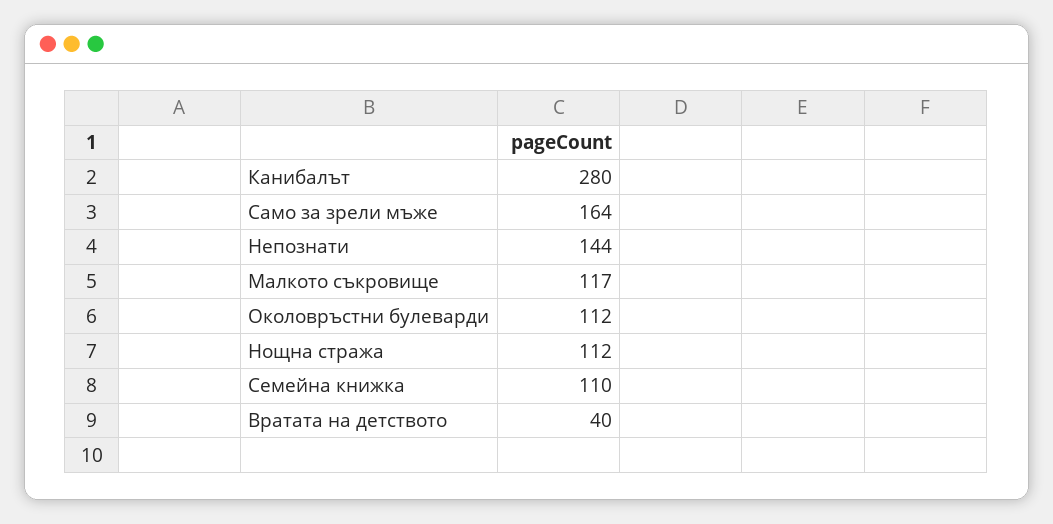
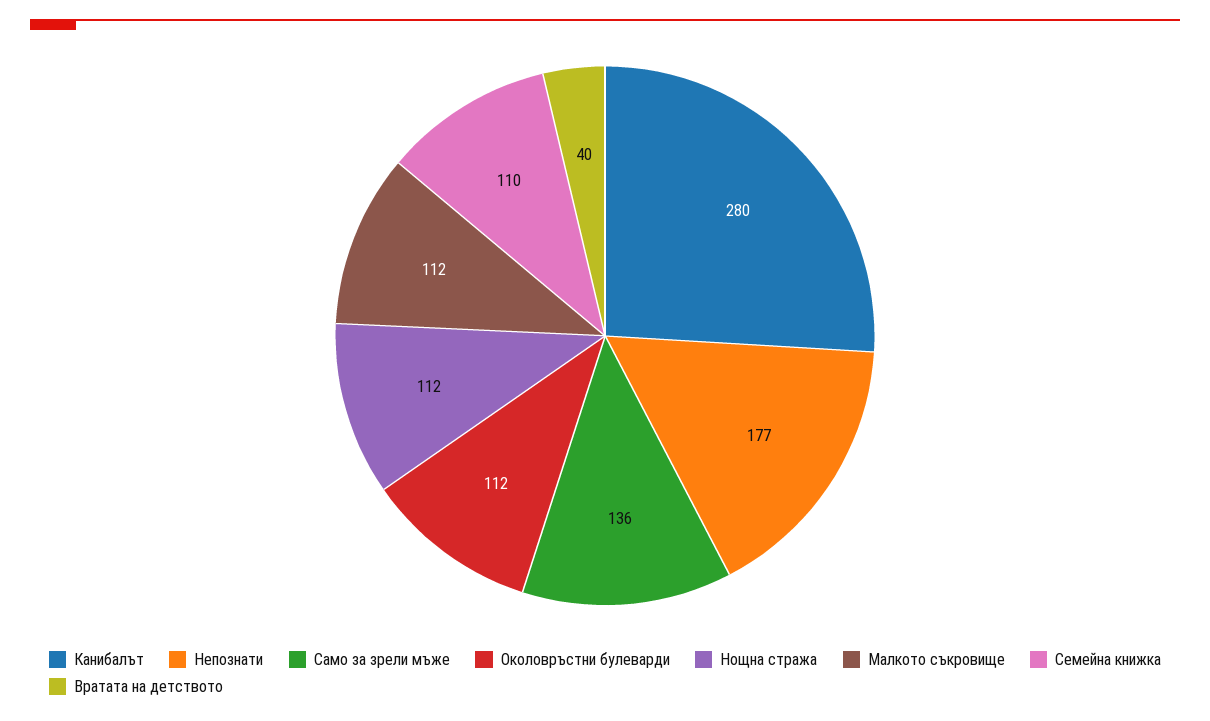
  {
    "Канибалът": 280,
-   "Само за зрели мъже": 164,
+   "Само за зрели мъже": 136,
-   "Непознати": 144,
+   "Непознати": 177,
-   "Малкото съкровище": 117,
+   "Малкото съкровище": 112,
    "Околовръстни булеварди": 112,
    "Нощна стража": 112,
    "Семейна книжка": 110,
    "Вратата на детството": 40
  }

